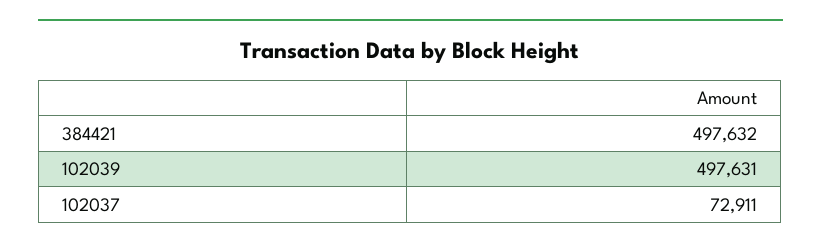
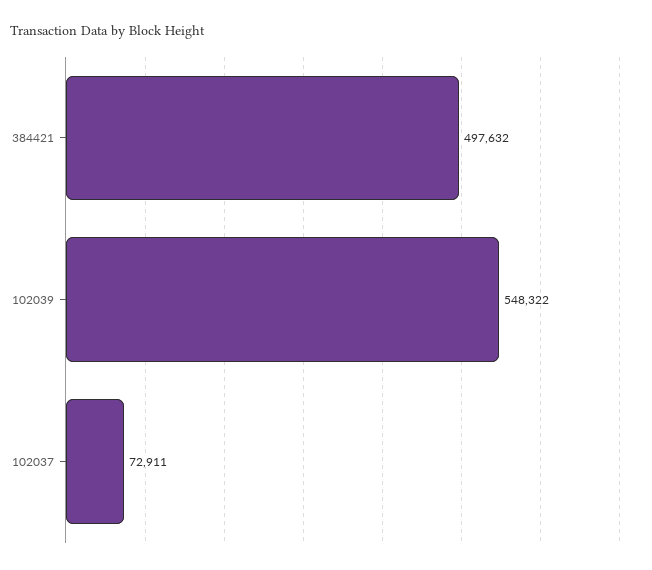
  {
    "384421": 497632,
-   "102039": 497631,
+   "102039": 548322,
    "102037": 72911
  }

